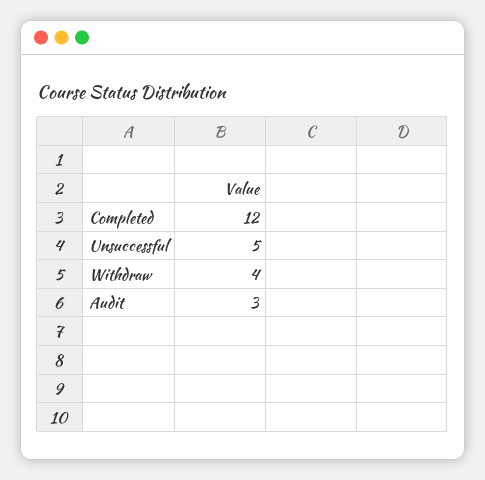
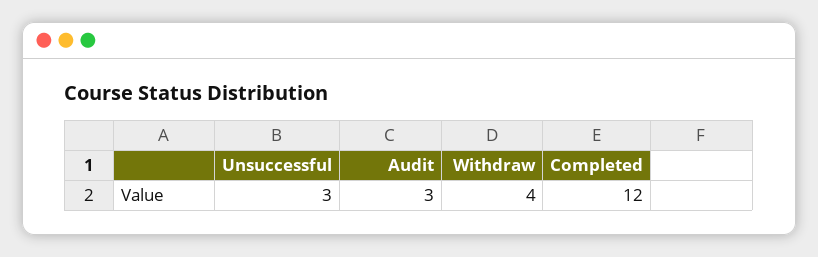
  {
    "Completed": 12,
-   "Unsuccessful": 5,
+   "Unsuccessful": 3,
    "Withdraw": 4,
    "Audit": 3
  }

